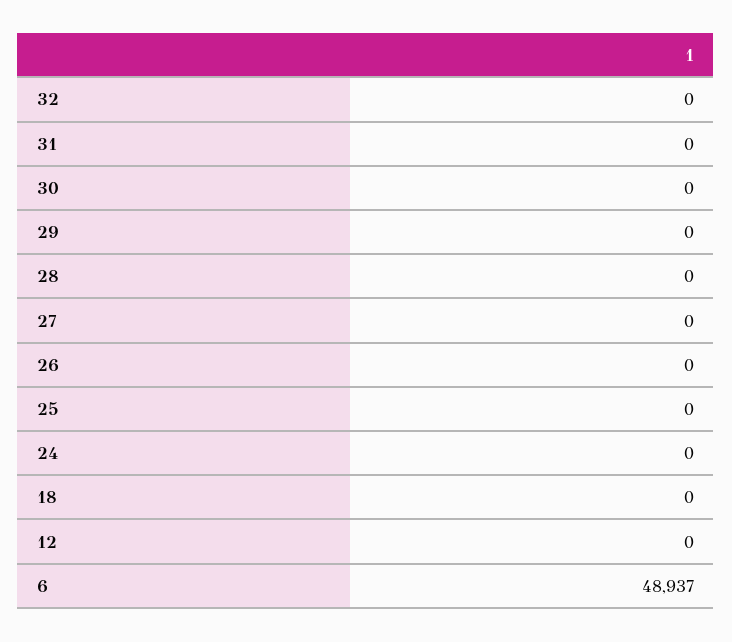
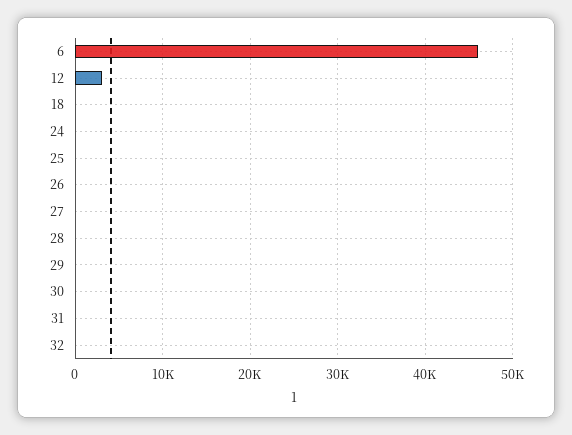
  {
    "32": 0,
    "31": 0,
    "30": 0,
    "29": 0,
    "28": 0,
    "27": 0,
    "26": 0,
    "25": 0,
    "24": 0,
    "18": 0,
-   "12": 0,
+   "12": 3000,
-   "6": 48937
+   "6": 46000
  }

